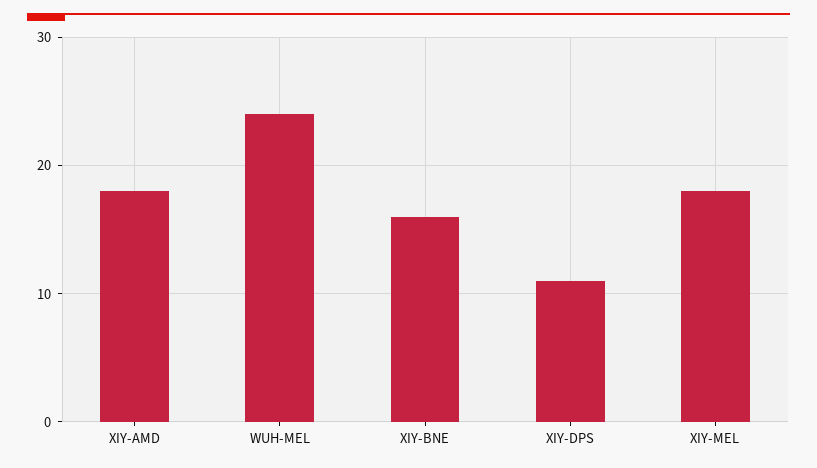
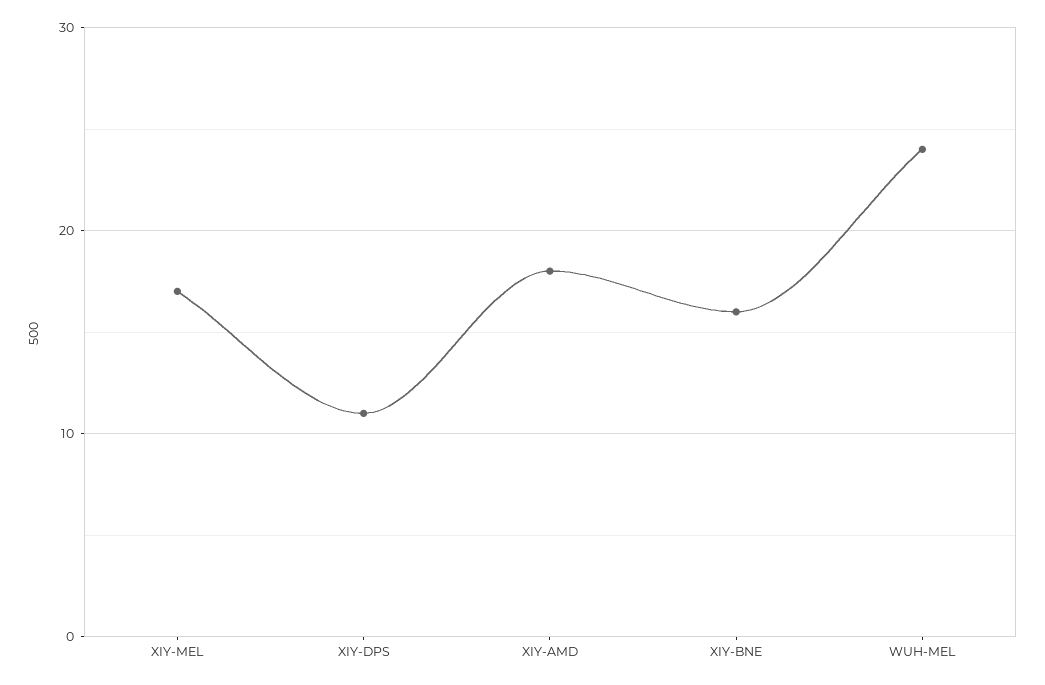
  {
    "XIY-AMD": 18,
    "WUH-MEL": 24,
    "XIY-BNE": 16,
    "XIY-DPS": 11,
-   "XIY-MEL": 18
+   "XIY-MEL": 17
  }

